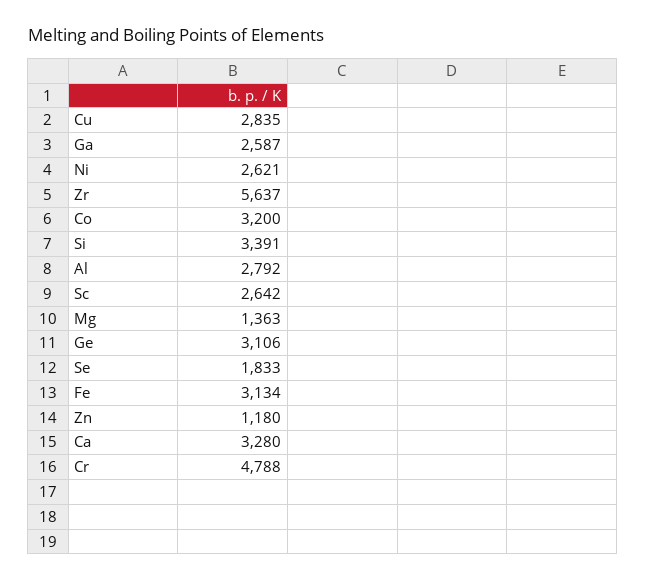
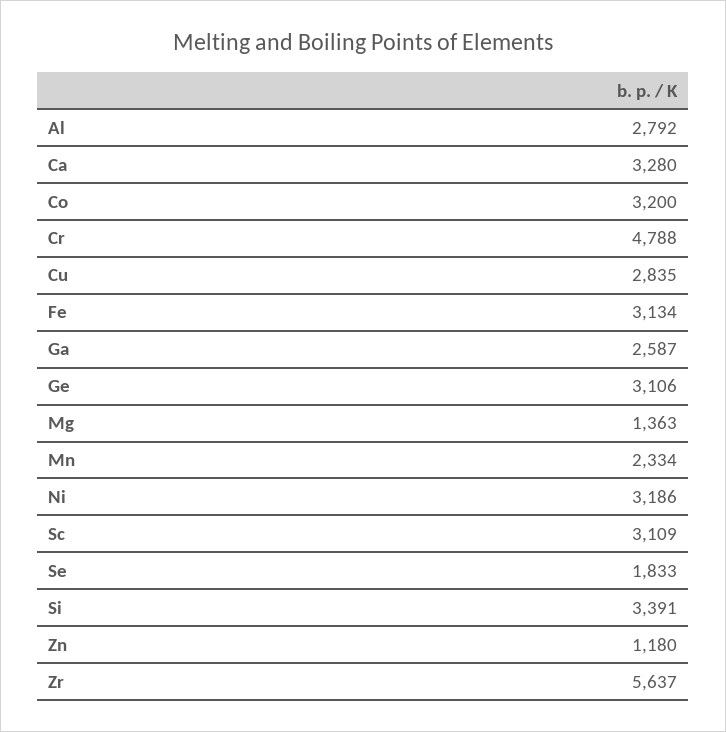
  {
    "Cu": 2835,
    "Ga": 2587,
-   "Ni": 2621,
+   "Ni": 3186,
    "Zr": 5637,
    "Co": 3200,
    "Si": 3391,
    "Al": 2792,
-   "Sc": 2642,
+   "Sc": 3109,
    "Mg": 1363,
    "Ge": 3106,
    "Se": 1833,
    "Fe": 3134,
    "Zn": 1180,
    "Ca": 3280,
-   "Cr": 4788
+   "Cr": 4788,
+   "Mn": 2334
  }

